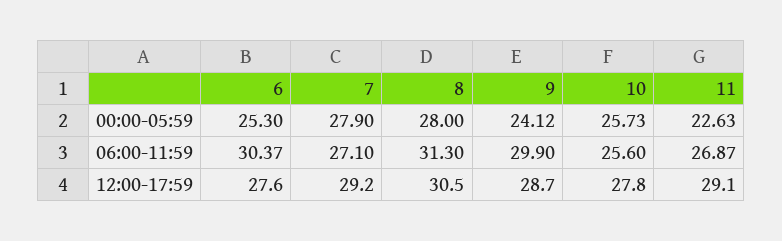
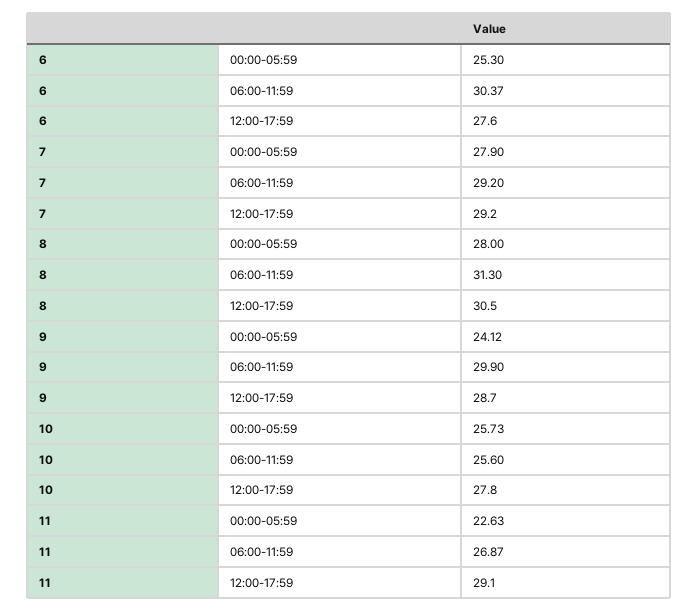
  {
    "6": {
      "00:00-05:59": 25.3,
      "06:00-11:59": 30.37,
      "12:00-17:59": 27.6
    },
    "7": {
      "00:00-05:59": 27.9,
-     "06:00-11:59": 27.1,
+     "06:00-11:59": 29.2,
      "12:00-17:59": 29.2
    },
    "8": {
      "00:00-05:59": 28,
      "06:00-11:59": 31.3,
      "12:00-17:59": 30.5
    },
    "9": {
      "00:00-05:59": 24.12,
      "06:00-11:59": 29.9,
      "12:00-17:59": 28.7
    },
    "10": {
      "00:00-05:59": 25.73,
      "06:00-11:59": 25.6,
      "12:00-17:59": 27.8
    },
    "11": {
      "00:00-05:59": 22.63,
      "06:00-11:59": 26.87,
      "12:00-17:59": 29.1
    }
  }

